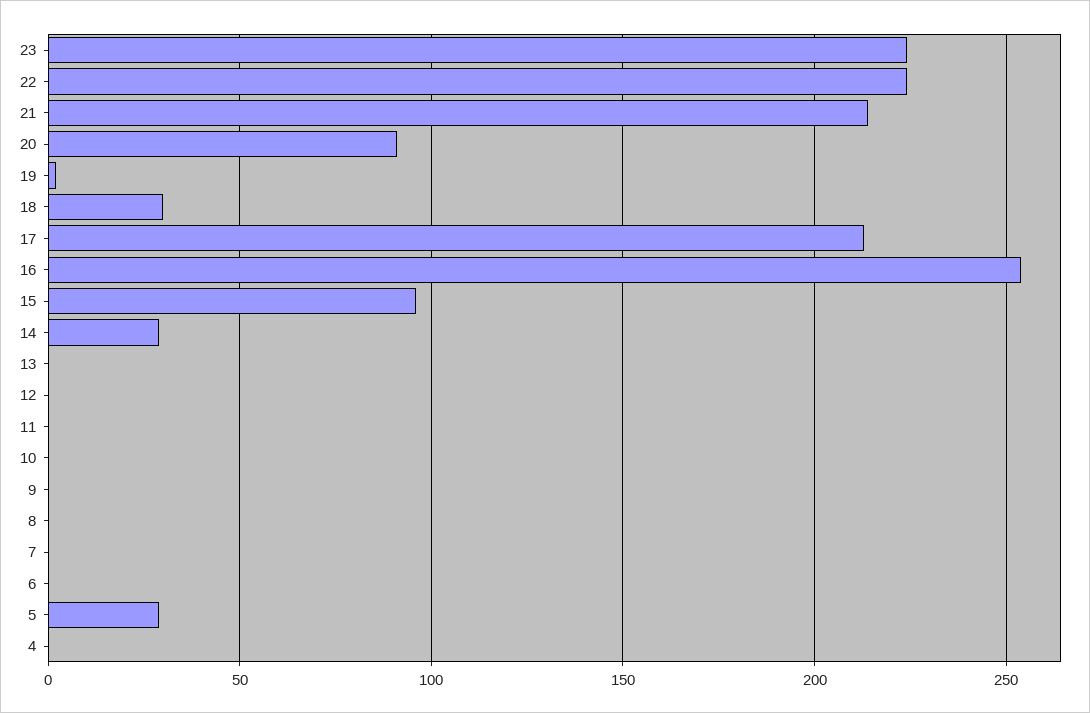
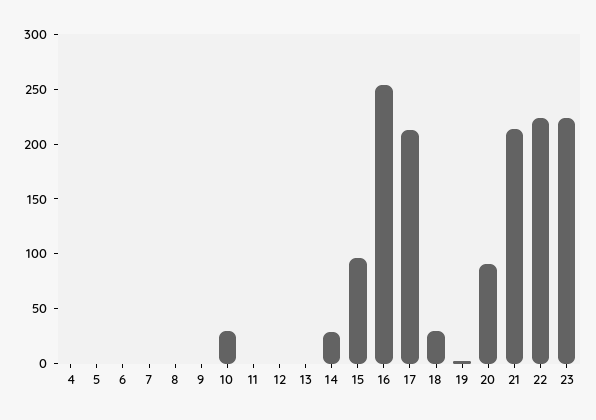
  {
    "23": 225,
    "22": 225,
    "21": 215,
    "20": 90,
    "19": 0,
    "18": 30,
    "17": 215,
    "16": 255,
    "15": 95,
    "14": 30,
    "13": 0,
    "12": 0,
    "11": 0,
-   "10": 0,
+   "10": 30,
    "9": 0,
    "8": 0,
    "7": 0,
    "6": 0,
-   "5": 30,
+   "5": 0,
    "4": 0
  }

